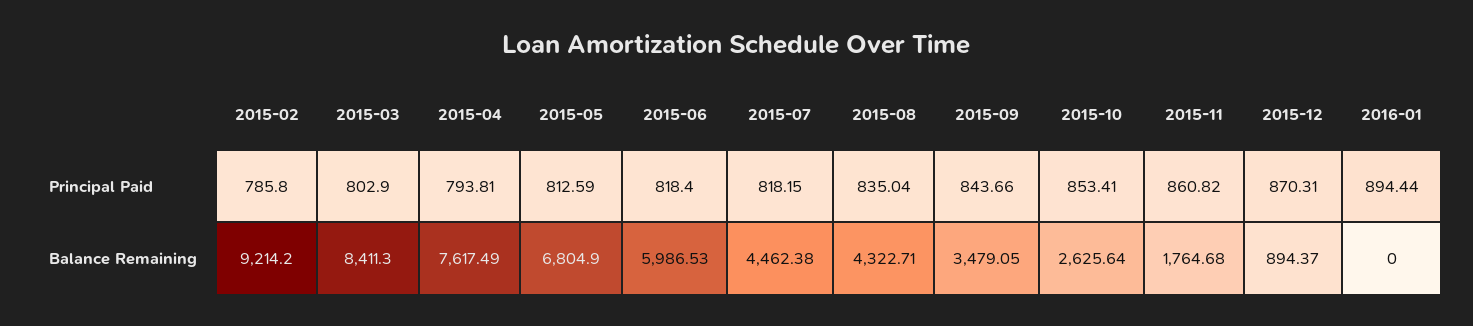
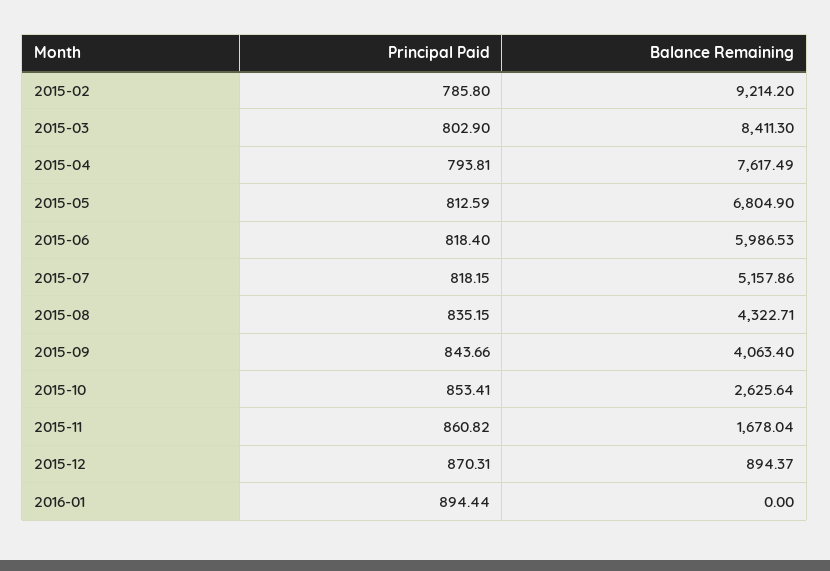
  {
    "2015-02": {
      "Principal Paid": 785.8,
      "Balance Remaining": 9214.2
    },
    "2015-03": {
      "Principal Paid": 802.9,
      "Balance Remaining": 8411.3
    },
    "2015-04": {
      "Principal Paid": 793.81,
      "Balance Remaining": 7617.49
    },
    "2015-05": {
      "Principal Paid": 812.59,
      "Balance Remaining": 6804.9
    },
    "2015-06": {
      "Principal Paid": 818.4,
      "Balance Remaining": 5986.53
    },
    "2015-07": {
      "Principal Paid": 818.15,
-     "Balance Remaining": 4462.38
+     "Balance Remaining": 5157.86
    },
    "2015-08": {
-     "Principal Paid": 835.04,
+     "Principal Paid": 835.15,
      "Balance Remaining": 4322.71
    },
    "2015-09": {
      "Principal Paid": 843.66,
-     "Balance Remaining": 3479.05
+     "Balance Remaining": 4063.4
    },
    "2015-10": {
      "Principal Paid": 853.41,
      "Balance Remaining": 2625.64
    },
    "2015-11": {
      "Principal Paid": 860.82,
-     "Balance Remaining": 1764.68
+     "Balance Remaining": 1678.04
    },
    "2015-12": {
      "Principal Paid": 870.31,
      "Balance Remaining": 894.37
    },
    "2016-01": {
      "Principal Paid": 894.44,
      "Balance Remaining": 0
    }
  }

